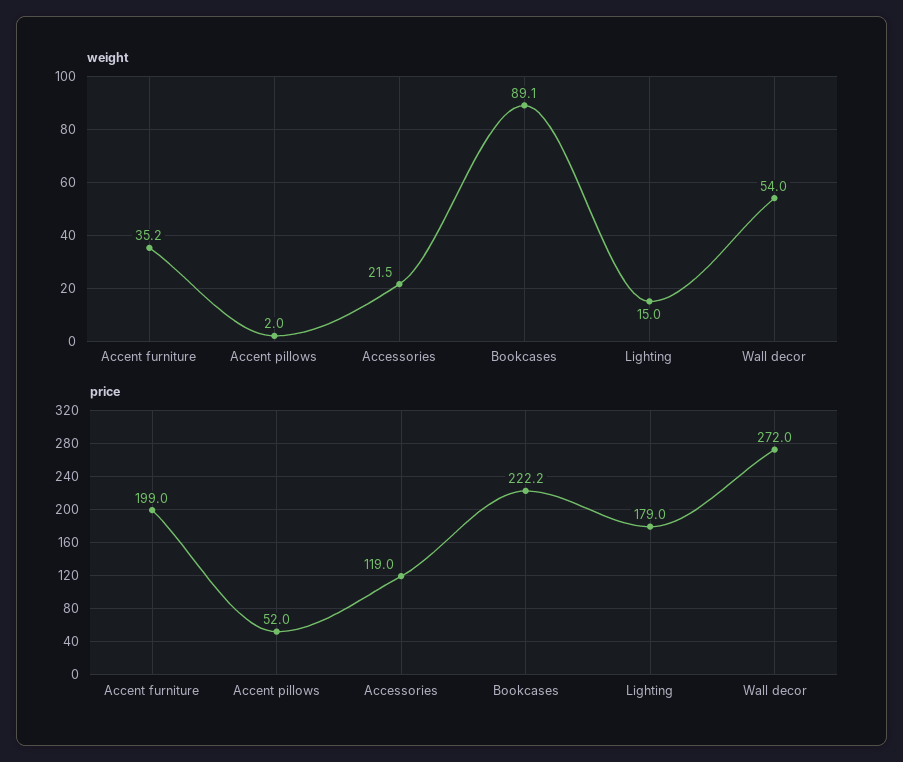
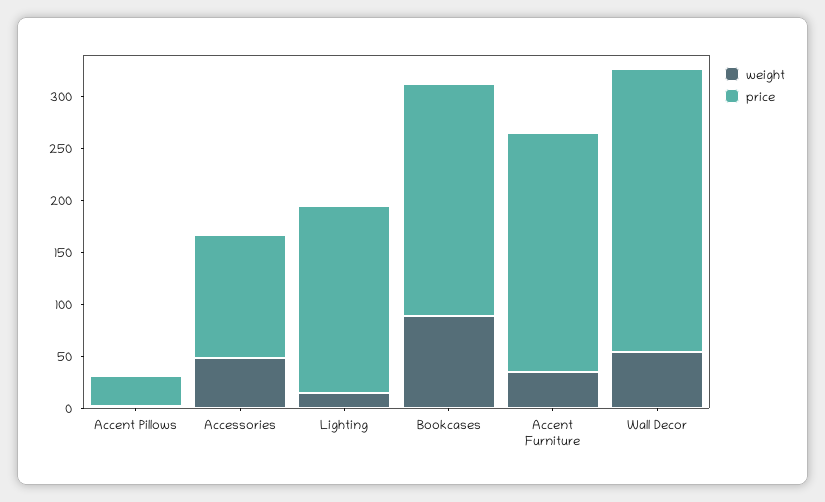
  {
    "weight": {
      "Accent furniture": 35.2,
      "Accent pillows": 2,
-     "Accessories": 21.5,
+     "Accessories": 50,
      "Bookcases": 89.1,
      "Lighting": 15,
      "Wall decor": 54
    },
    "price": {
-     "Accent furniture": 199,
+     "Accent furniture": 230,
-     "Accent pillows": 52,
+     "Accent pillows": 30,
      "Accessories": 119,
      "Bookcases": 222.2,
      "Lighting": 179,
      "Wall decor": 272
    }
  }

